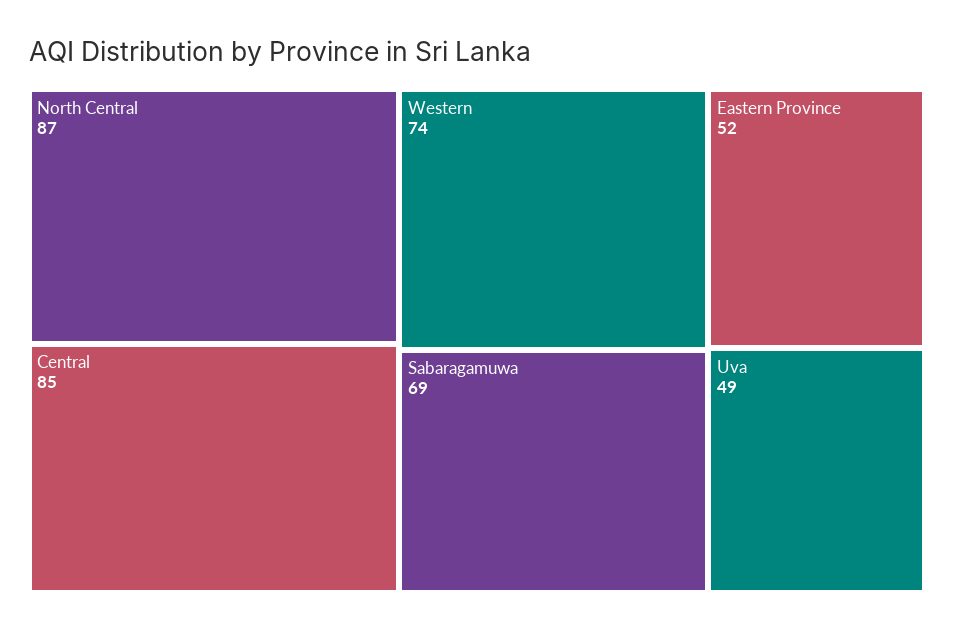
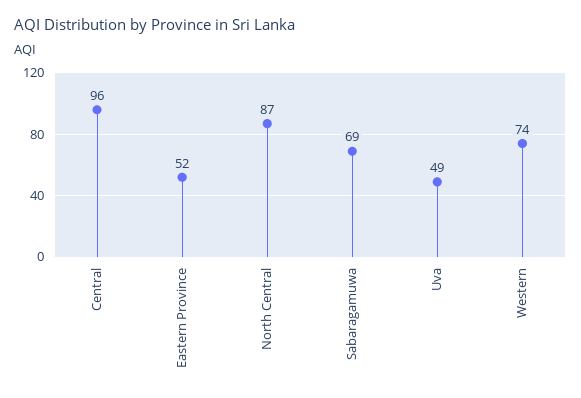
  {
    "North Central": 87,
-   "Central": 85,
+   "Central": 96,
    "Western": 74,
    "Sabaragamuwa": 69,
    "Eastern Province": 52,
    "Uva": 49
  }

